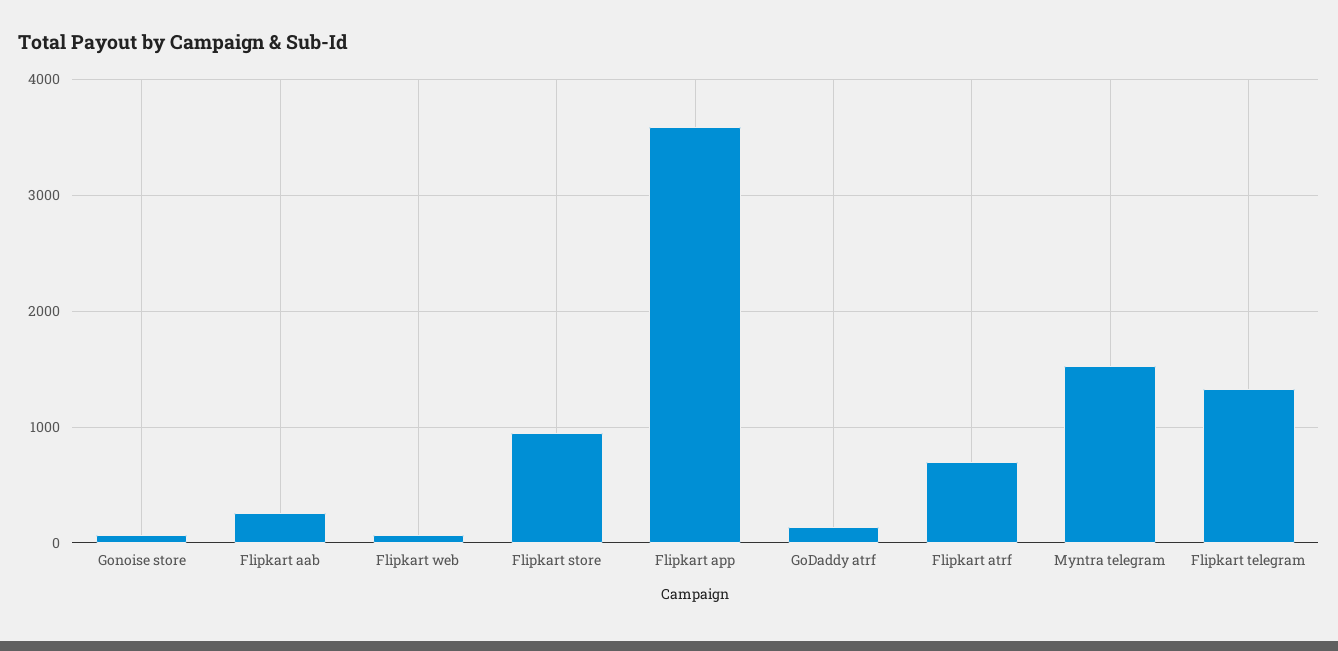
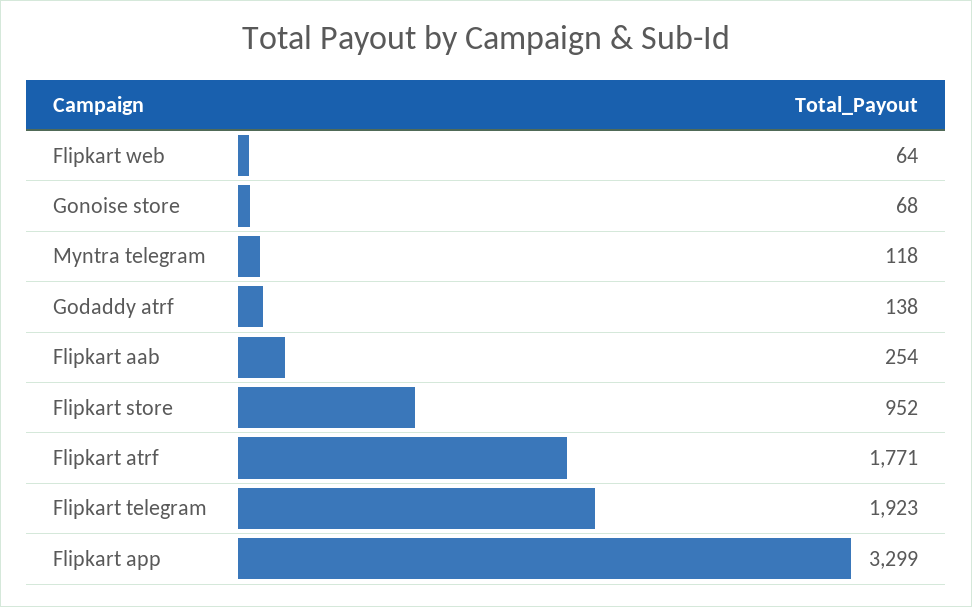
  {
    "Gonoise store": 68,
    "Flipkart aab": 254,
    "Flipkart web": 64,
    "Flipkart store": 952,
-   "Flipkart app": 3600,
+   "Flipkart app": 3299,
    "GoDaddy atrf": 138,
-   "Flipkart atrf": 700,
+   "Flipkart atrf": 1771,
-   "Myntra telegram": 1500,
+   "Myntra telegram": 118,
-   "Flipkart telegram": 1300
+   "Flipkart telegram": 1923
  }

